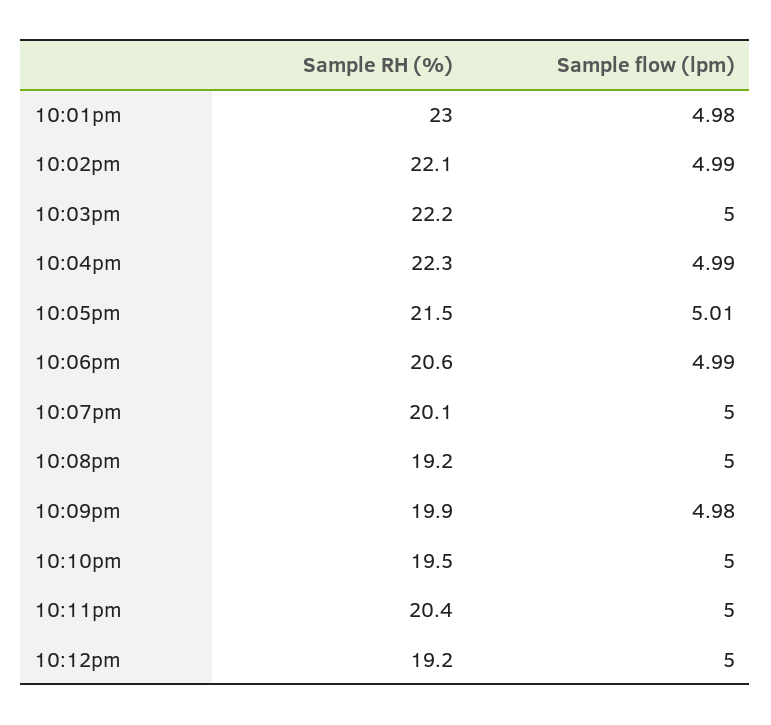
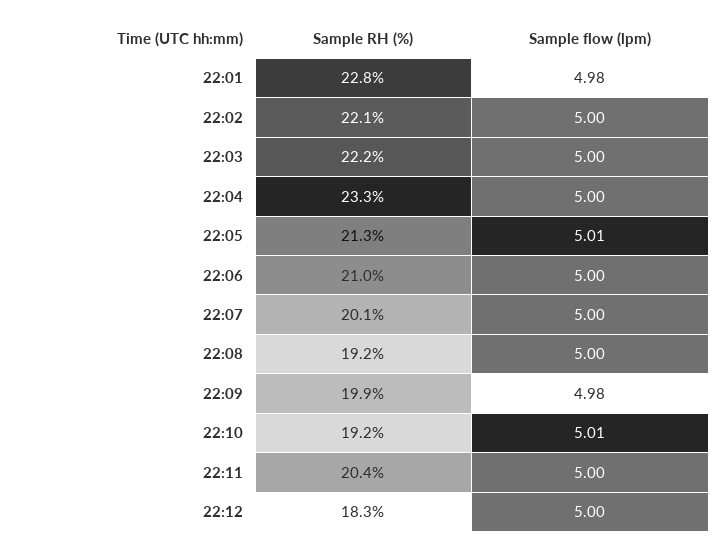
  {
    "Sample RH (%)": {
-     "10:01pm": 23,
+     "10:01pm": 22.8,
      "10:02pm": 22.1,
      "10:03pm": 22.2,
-     "10:04pm": 22.3,
+     "10:04pm": 23.3,
-     "10:05pm": 21.5,
+     "10:05pm": 21.3,
-     "10:06pm": 20.6,
+     "10:06pm": 21,
      "10:07pm": 20.1,
      "10:08pm": 19.2,
      "10:09pm": 19.9,
-     "10:10pm": 19.5,
+     "10:10pm": 19.2,
      "10:11pm": 20.4,
-     "10:12pm": 19.2
+     "10:12pm": 18.3
    },
    "Sample flow (lpm)": {
      "10:01pm": 4.98,
-     "10:02pm": 4.99,
+     "10:02pm": 5,
      "10:03pm": 5,
-     "10:04pm": 4.99,
+     "10:04pm": 5,
      "10:05pm": 5.01,
-     "10:06pm": 4.99,
+     "10:06pm": 5,
      "10:07pm": 5,
      "10:08pm": 5,
      "10:09pm": 4.98,
-     "10:10pm": 5,
+     "10:10pm": 5.01,
      "10:11pm": 5,
      "10:12pm": 5
    }
  }

